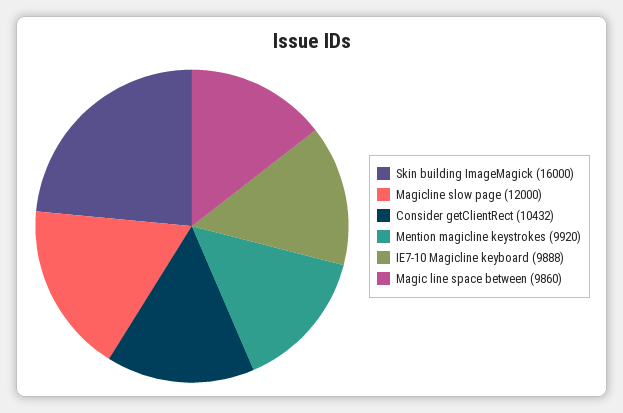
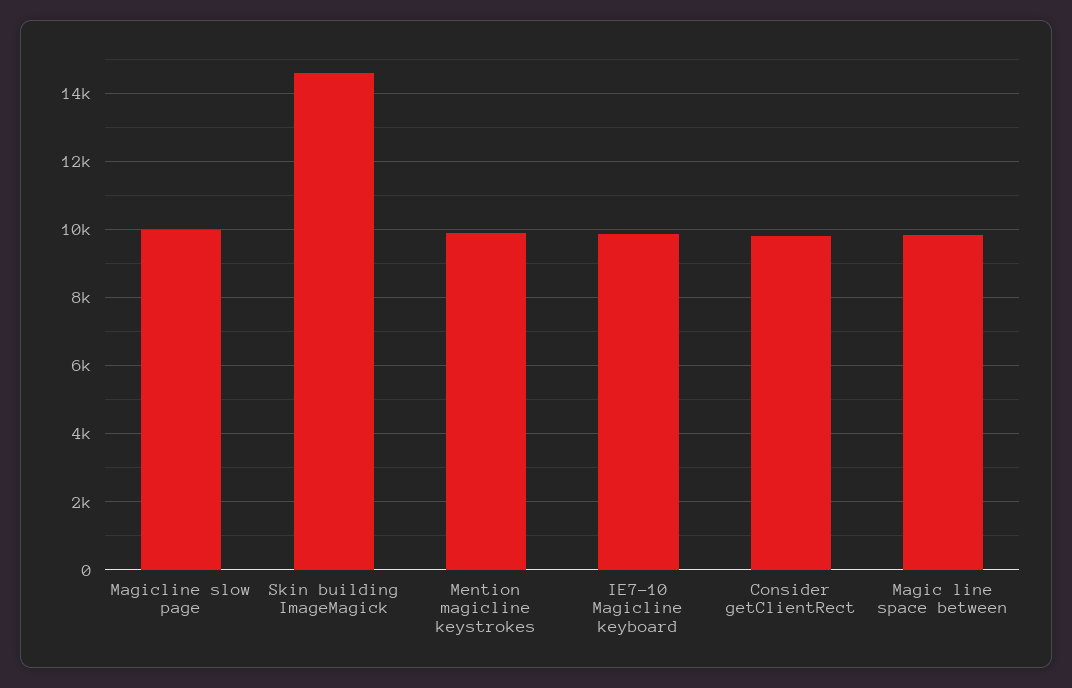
  {
-   "Skin building ImageMagick": 16000,
+   "Skin building ImageMagick": 14600,
-   "Magicline slow page": 12000,
+   "Magicline slow page": 10000,
-   "Consider getClientRect": 10432,
+   "Consider getClientRect": 9800,
    "Mention magicline keystrokes": 9920,
    "IE7-10 Magicline keyboard": 9888,
    "Magic line space between": 9860
  }

